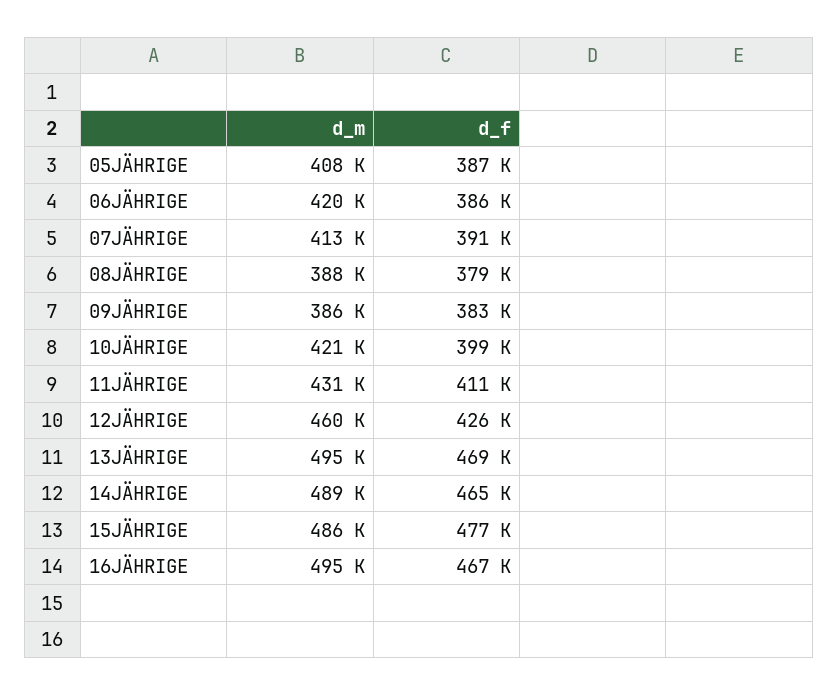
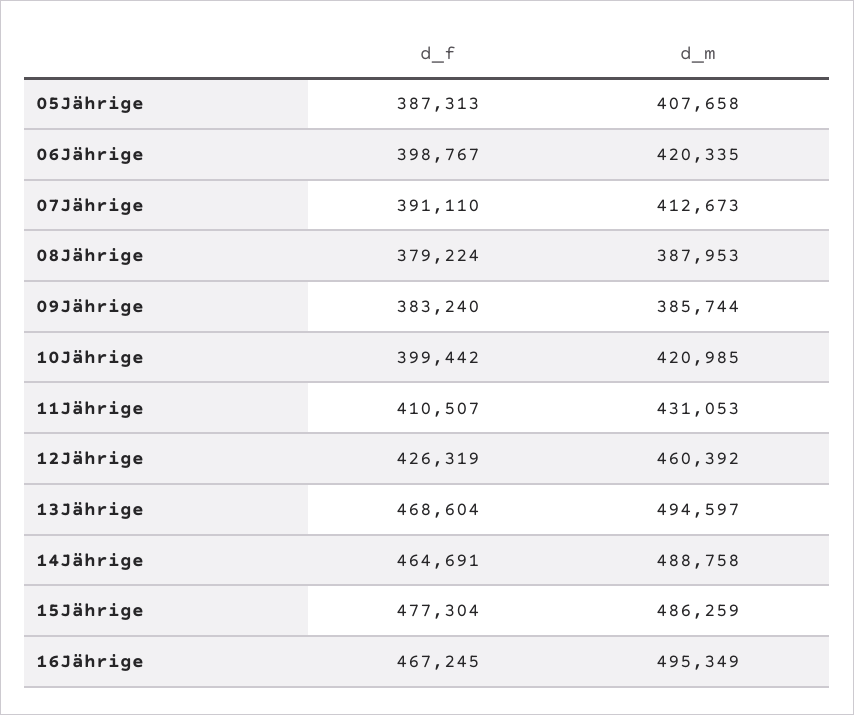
  {
    "d_m": {
      "05JÄHRIGE": 407658,
      "06JÄHRIGE": 420335,
      "07JÄHRIGE": 412673,
      "08JÄHRIGE": 387953,
      "09JÄHRIGE": 385744,
      "10JÄHRIGE": 420985,
      "11JÄHRIGE": 431053,
      "12JÄHRIGE": 460392,
      "13JÄHRIGE": 494597,
      "14JÄHRIGE": 488758,
      "15JÄHRIGE": 486259,
      "16JÄHRIGE": 495349
    },
    "d_f": {
      "05JÄHRIGE": 387313,
-     "06JÄHRIGE": 386000,
+     "06JÄHRIGE": 398767,
      "07JÄHRIGE": 391110,
      "08JÄHRIGE": 379224,
      "09JÄHRIGE": 383240,
      "10JÄHRIGE": 399442,
      "11JÄHRIGE": 410507,
      "12JÄHRIGE": 426319,
      "13JÄHRIGE": 468604,
      "14JÄHRIGE": 464691,
      "15JÄHRIGE": 477304,
      "16JÄHRIGE": 467245
    }
  }

